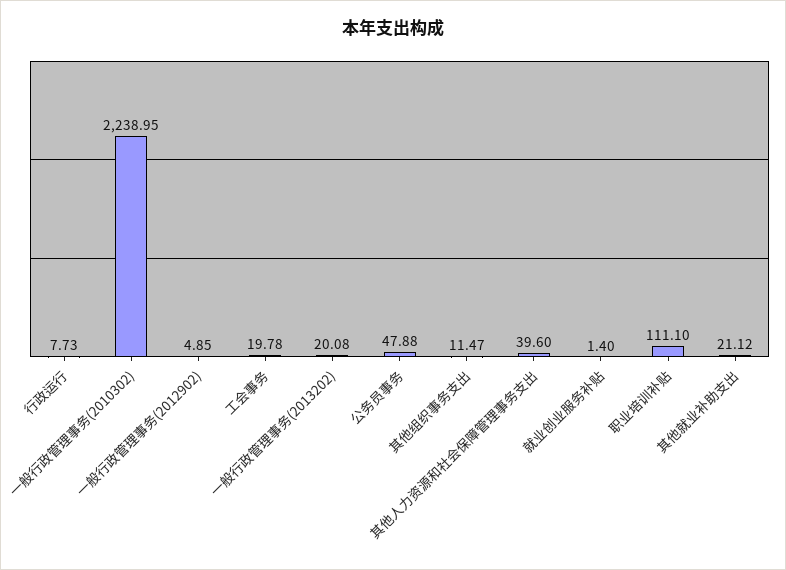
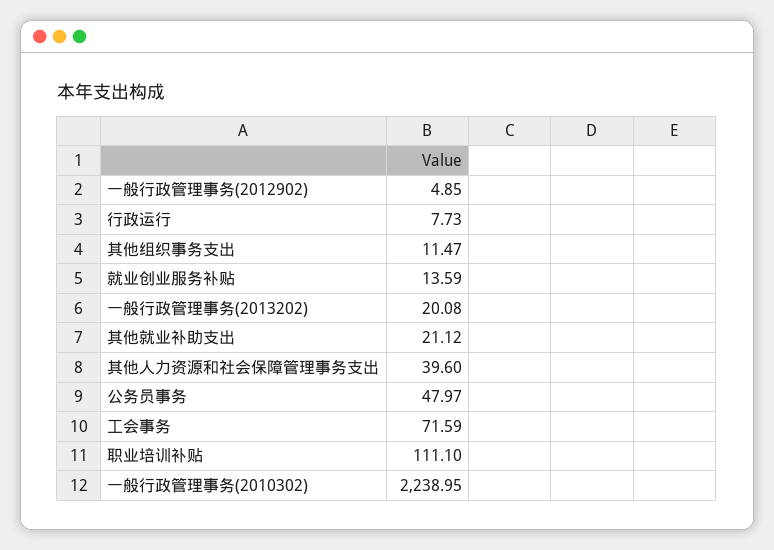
  {
    "行政运行": 7.73,
    "一般行政管理事务(2010302)": 2238.95,
    "一般行政管理事务(2012902)": 4.85,
-   "工会事务": 19.78,
+   "工会事务": 71.59,
    "一般行政管理事务(2013202)": 20.08,
-   "公务员事务": 47.88,
+   "公务员事务": 47.97,
    "其他组织事务支出": 11.47,
    "其他人力资源和社会保障管理事务支出": 39.6,
-   "就业创业服务补贴": 1.4,
+   "就业创业服务补贴": 13.59,
    "职业培训补贴": 111.1,
    "其他就业补助支出": 21.12
  }

